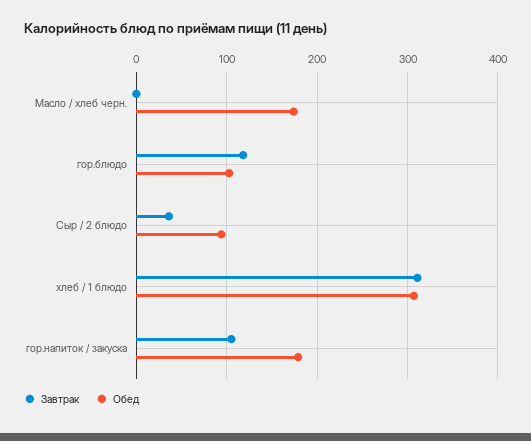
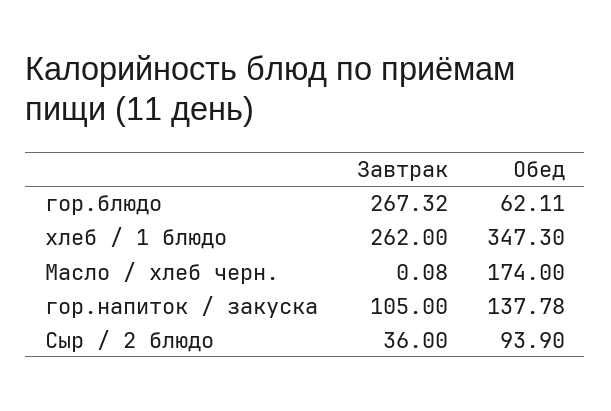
  {
    "Завтрак": {
      "Масло / хлеб черн.": 0.08,
-     "гор.блюдо": 120,
+     "гор.блюдо": 267.32,
      "Сыр / 2 блюдо": 36,
-     "хлеб / 1 блюдо": 310,
+     "хлеб / 1 блюдо": 262,
      "гор.напиток / закуска": 105
    },
    "Обед": {
      "Масло / хлеб черн.": 174,
-     "гор.блюдо": 100,
+     "гор.блюдо": 62.11,
      "Сыр / 2 блюдо": 93.9,
-     "хлеб / 1 блюдо": 310,
+     "хлеб / 1 блюдо": 347.3,
-     "гор.напиток / закуска": 180
+     "гор.напиток / закуска": 137.78
    }
  }

